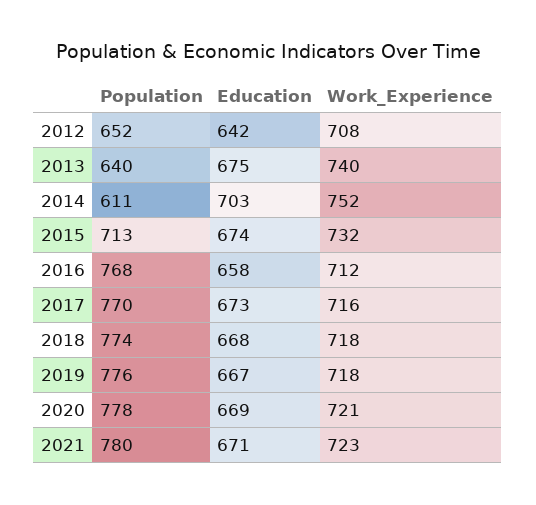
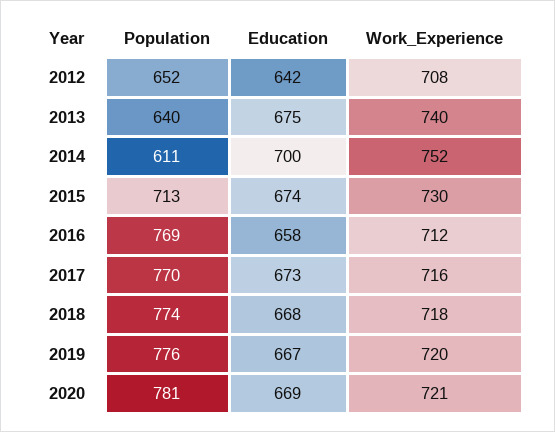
  {
    "Population": {
      "2012": 652,
      "2013": 640,
      "2014": 611,
      "2015": 713,
-     "2016": 768,
+     "2016": 769,
      "2017": 770,
      "2018": 774,
      "2019": 776,
-     "2020": 778,
+     "2020": 781
-     "2021": 780
    },
    "Education": {
      "2012": 642,
      "2013": 675,
-     "2014": 703,
+     "2014": 700,
      "2015": 674,
      "2016": 658,
      "2017": 673,
      "2018": 668,
      "2019": 667,
-     "2020": 669,
+     "2020": 669
-     "2021": 671
    },
    "Work_Experience": {
      "2012": 708,
      "2013": 740,
      "2014": 752,
-     "2015": 732,
+     "2015": 730,
      "2016": 712,
      "2017": 716,
      "2018": 718,
-     "2019": 718,
+     "2019": 720,
-     "2020": 721,
+     "2020": 721
-     "2021": 723
    }
  }

